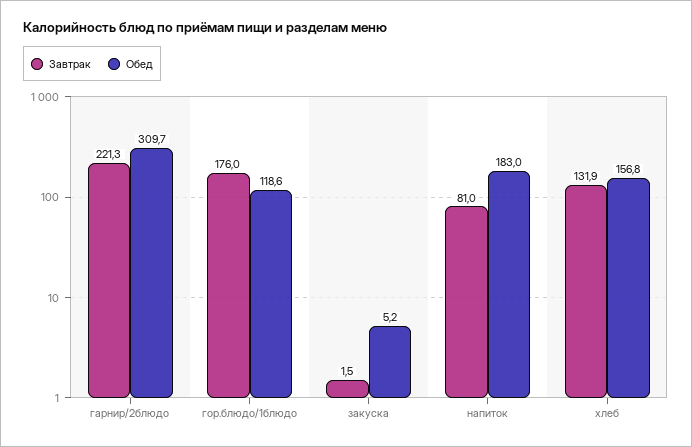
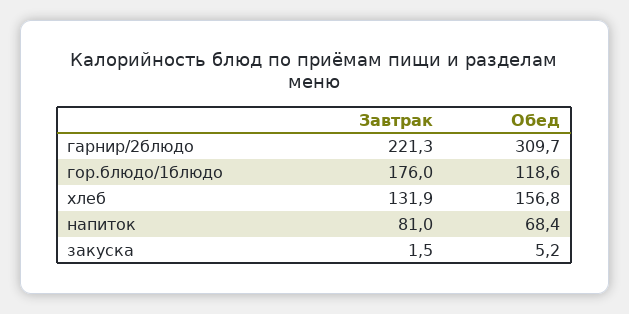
  {
    "Завтрак": {
      "гарнир/2блюдо": 221.3,
      "гор.блюдо/1блюдо": 176,
      "закуска": 1.5,
      "напиток": 81,
      "хлеб": 131.9
    },
    "Обед": {
      "гарнир/2блюдо": 309.7,
      "гор.блюдо/1блюдо": 118.6,
      "закуска": 5.2,
-     "напиток": 183,
+     "напиток": 68.4,
      "хлеб": 156.8
    }
  }

